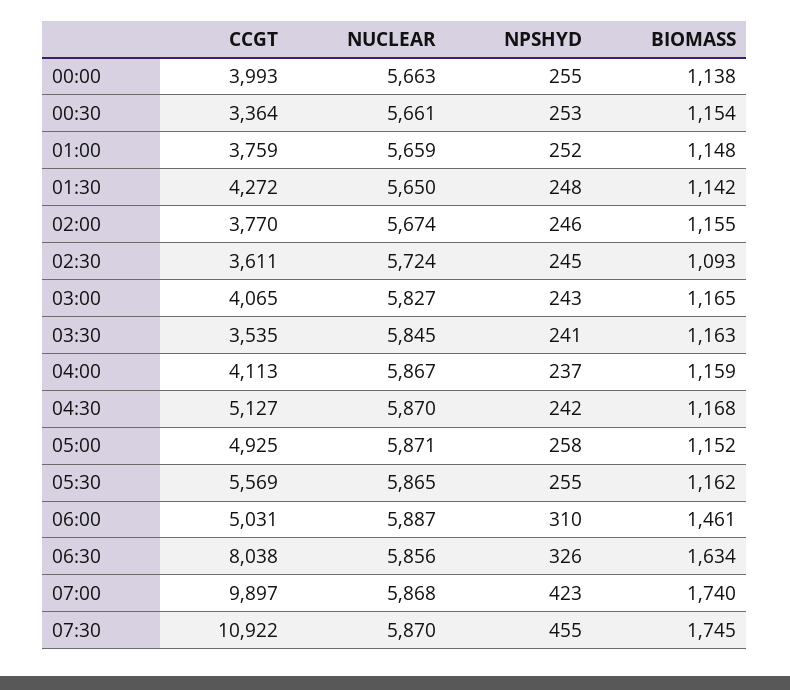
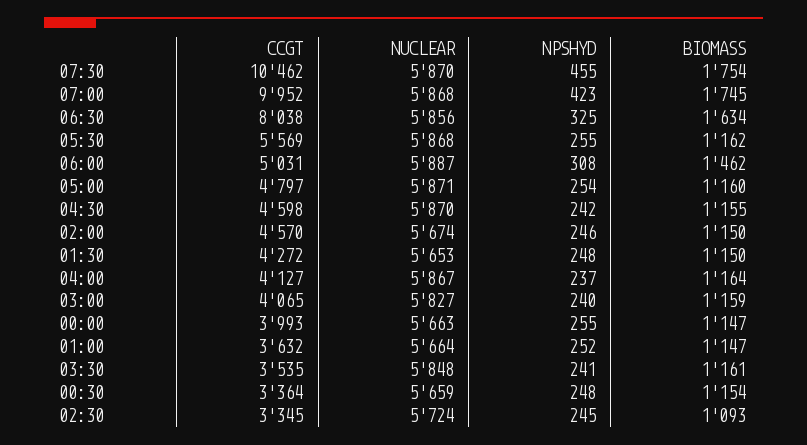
  {
    "CCGT": {
      "00:00": 3993,
      "00:30": 3364,
-     "01:00": 3759,
+     "01:00": 3632,
      "01:30": 4272,
-     "02:00": 3770,
+     "02:00": 4570,
-     "02:30": 3611,
+     "02:30": 3345,
      "03:00": 4065,
      "03:30": 3535,
-     "04:00": 4113,
+     "04:00": 4127,
-     "04:30": 5127,
+     "04:30": 4598,
-     "05:00": 4925,
+     "05:00": 4797,
      "05:30": 5569,
      "06:00": 5031,
      "06:30": 8038,
-     "07:00": 9897,
+     "07:00": 9952,
-     "07:30": 10922
+     "07:30": 10462
    },
    "NUCLEAR": {
      "00:00": 5663,
-     "00:30": 5661,
+     "00:30": 5659,
-     "01:00": 5659,
+     "01:00": 5664,
-     "01:30": 5650,
+     "01:30": 5653,
      "02:00": 5674,
      "02:30": 5724,
      "03:00": 5827,
-     "03:30": 5845,
+     "03:30": 5848,
      "04:00": 5867,
      "04:30": 5870,
      "05:00": 5871,
-     "05:30": 5865,
+     "05:30": 5868,
      "06:00": 5887,
      "06:30": 5856,
      "07:00": 5868,
      "07:30": 5870
    },
    "NPSHYD": {
      "00:00": 255,
-     "00:30": 253,
+     "00:30": 248,
      "01:00": 252,
      "01:30": 248,
      "02:00": 246,
      "02:30": 245,
-     "03:00": 243,
+     "03:00": 240,
      "03:30": 241,
      "04:00": 237,
      "04:30": 242,
-     "05:00": 258,
+     "05:00": 254,
      "05:30": 255,
-     "06:00": 310,
+     "06:00": 308,
-     "06:30": 326,
+     "06:30": 325,
      "07:00": 423,
      "07:30": 455
    },
    "BIOMASS": {
-     "00:00": 1138,
+     "00:00": 1147,
      "00:30": 1154,
-     "01:00": 1148,
+     "01:00": 1147,
-     "01:30": 1142,
+     "01:30": 1150,
-     "02:00": 1155,
+     "02:00": 1150,
      "02:30": 1093,
-     "03:00": 1165,
+     "03:00": 1159,
-     "03:30": 1163,
+     "03:30": 1161,
-     "04:00": 1159,
+     "04:00": 1164,
-     "04:30": 1168,
+     "04:30": 1155,
-     "05:00": 1152,
+     "05:00": 1160,
      "05:30": 1162,
-     "06:00": 1461,
+     "06:00": 1462,
      "06:30": 1634,
-     "07:00": 1740,
+     "07:00": 1745,
-     "07:30": 1745
+     "07:30": 1754
    }
  }

